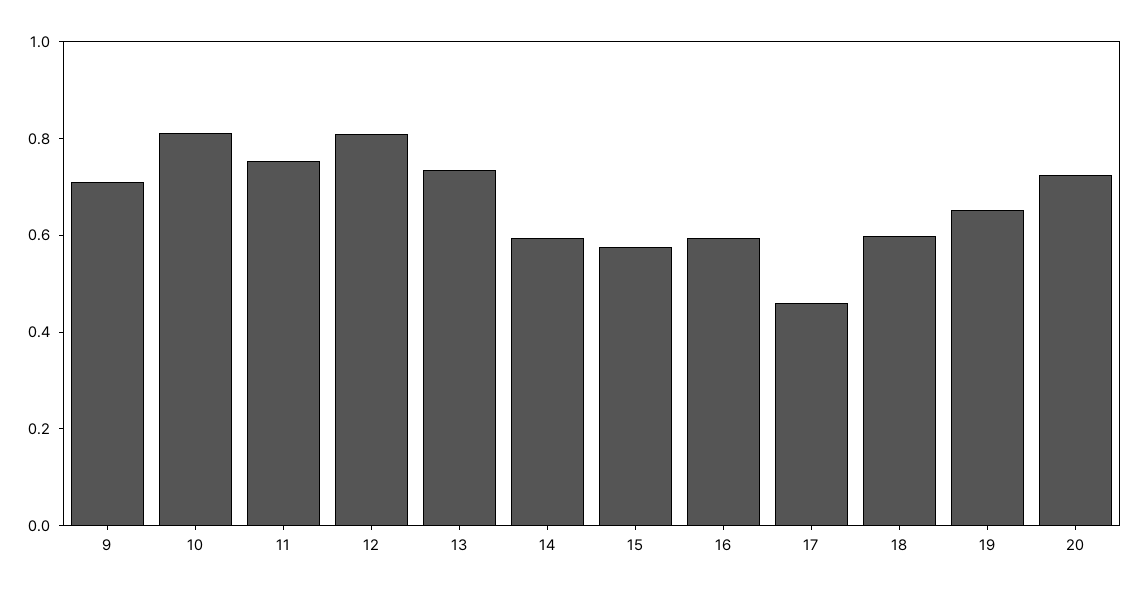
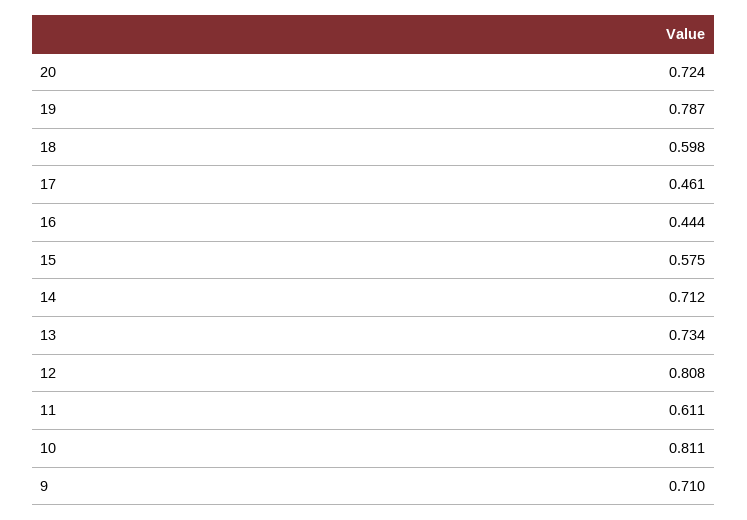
  {
    "9": 0.71,
    "10": 0.811,
-   "11": 0.75,
+   "11": 0.611,
    "12": 0.808,
    "13": 0.734,
-   "14": 0.6,
+   "14": 0.712,
    "15": 0.575,
-   "16": 0.6,
+   "16": 0.444,
    "17": 0.461,
    "18": 0.598,
-   "19": 0.65,
+   "19": 0.787,
    "20": 0.724
  }

